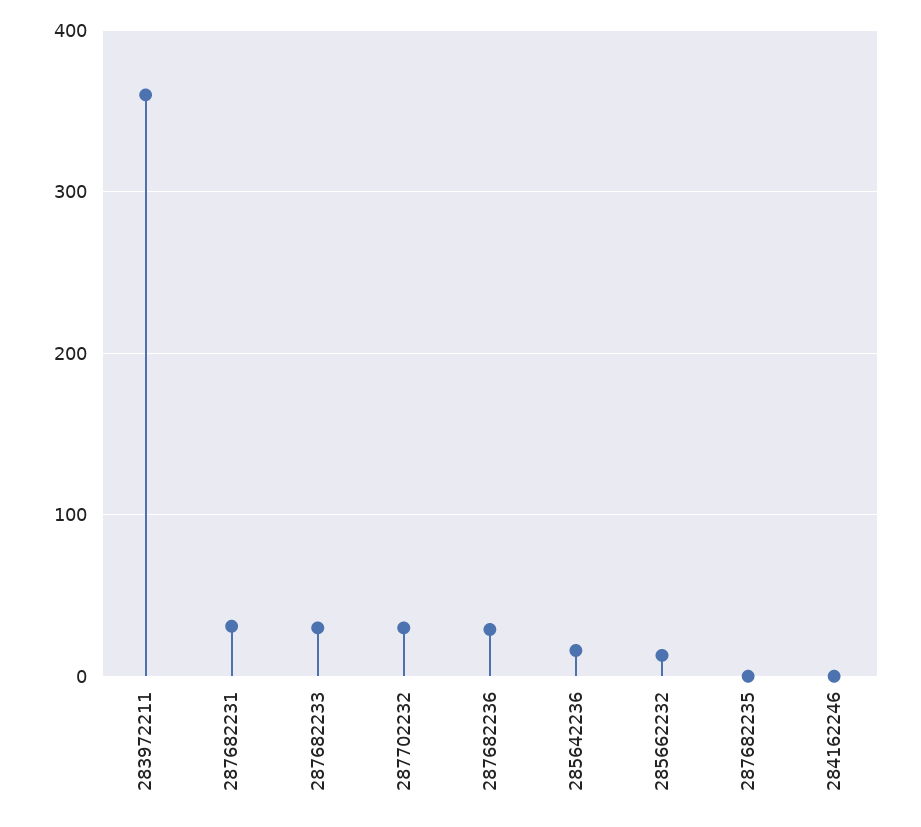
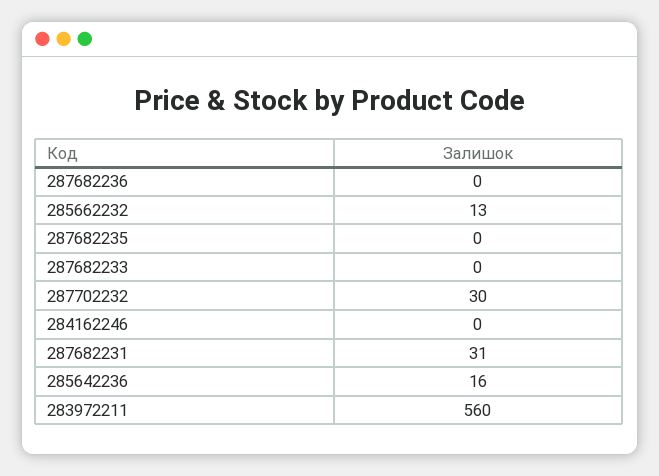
  {
-   "283972211": 360,
+   "283972211": 560,
    "287682231": 31,
-   "287682233": 30,
+   "287682233": 0,
    "287702232": 30,
-   "287682236": 30,
+   "287682236": 0,
    "285642236": 16,
    "285662232": 13,
    "287682235": 0,
    "284162246": 0
  }

